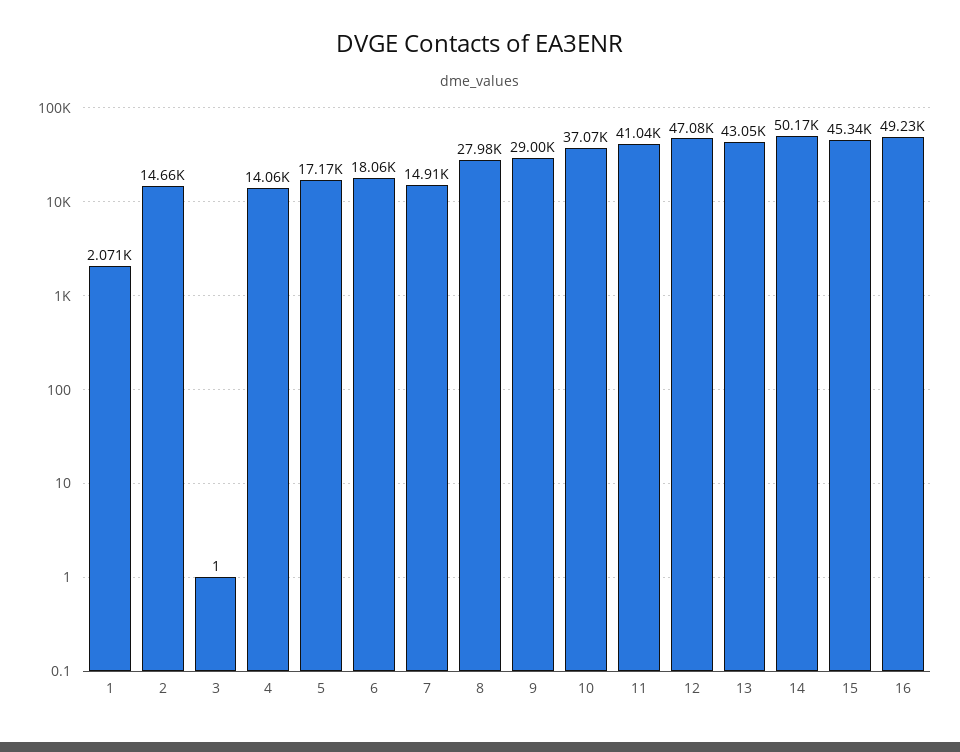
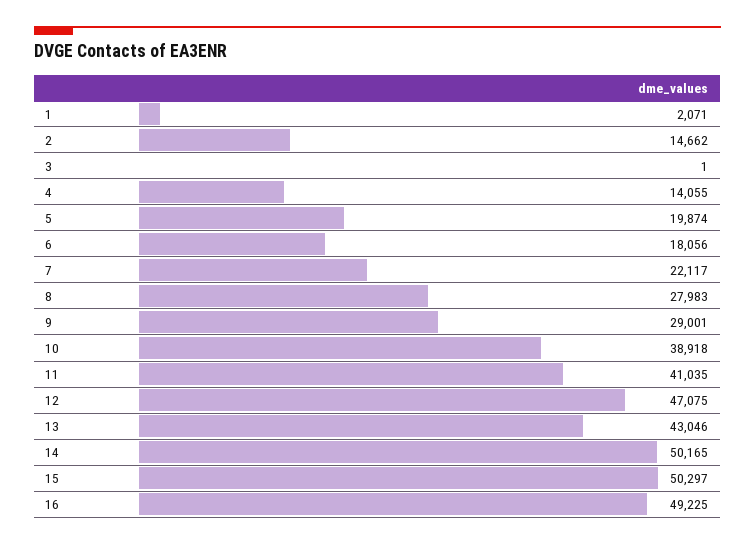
  {
    "1": 2071,
    "2": 14662,
    "3": 1,
    "4": 14055,
-   "5": 17170,
+   "5": 19874,
    "6": 18056,
-   "7": 14910,
+   "7": 22117,
    "8": 27983,
    "9": 29001,
-   "10": 37070,
+   "10": 38918,
    "11": 41035,
    "12": 47075,
    "13": 43046,
    "14": 50165,
-   "15": 45340,
+   "15": 50297,
    "16": 49225
  }

